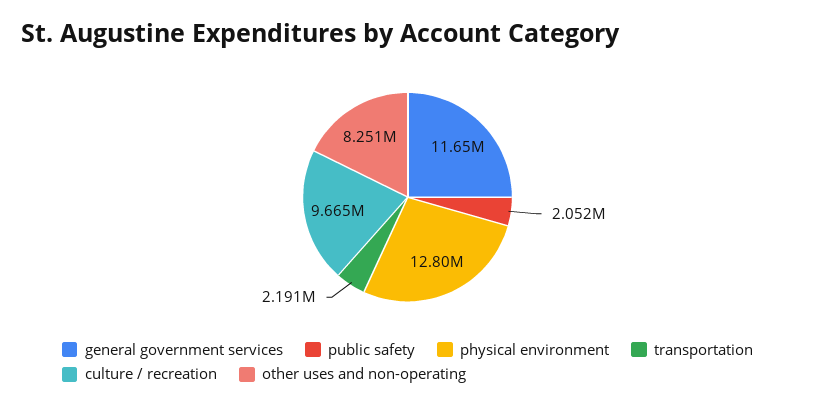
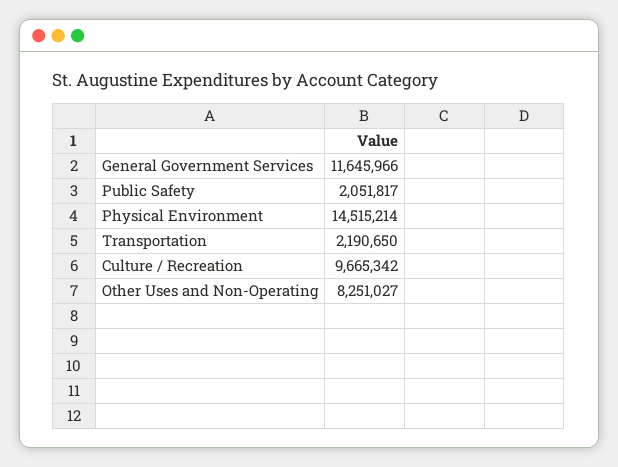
  {
    "general government services": 11645966,
    "public safety": 2051817,
-   "physical environment": 12800000,
+   "physical environment": 14515214,
    "transportation": 2190650,
    "culture / recreation": 9665342,
    "other uses and non-operating": 8251027
  }

